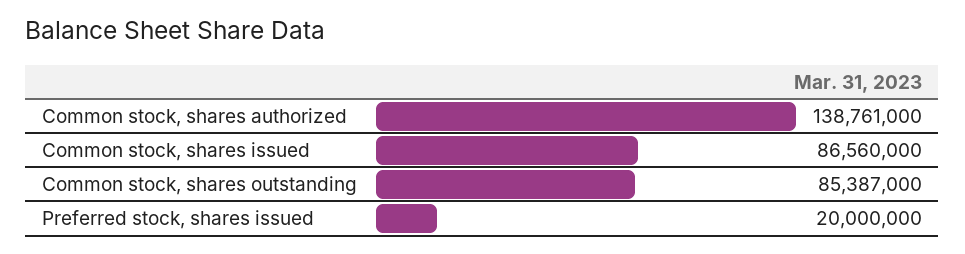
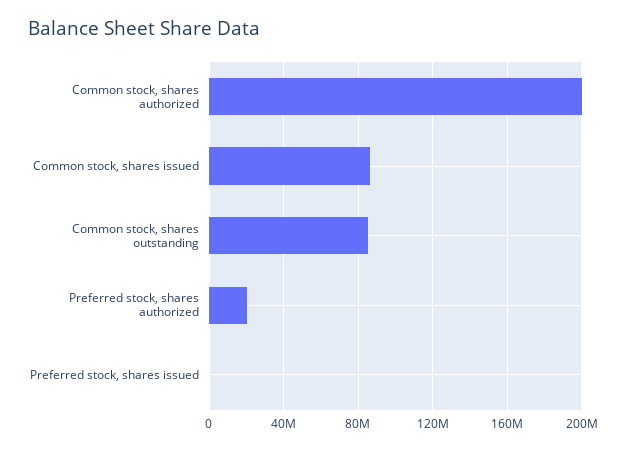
  {
-   "Common stock, shares authorized": 138761000,
+   "Common stock, shares authorized": 200000000,
    "Common stock, shares issued": 86560000,
    "Common stock, shares outstanding": 85387000,
-   "Preferred stock, shares issued": 20000000
+   "Preferred stock, shares issued": 0,
+   "Preferred stock, shares authorized": 20000000
  }

